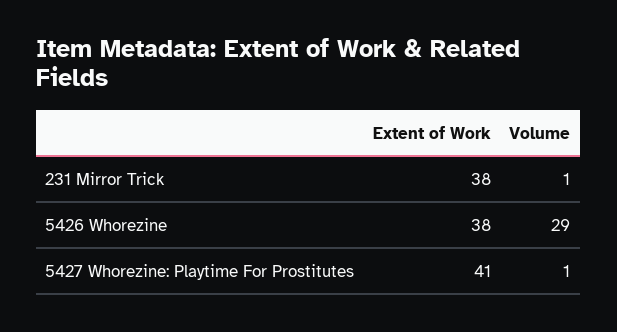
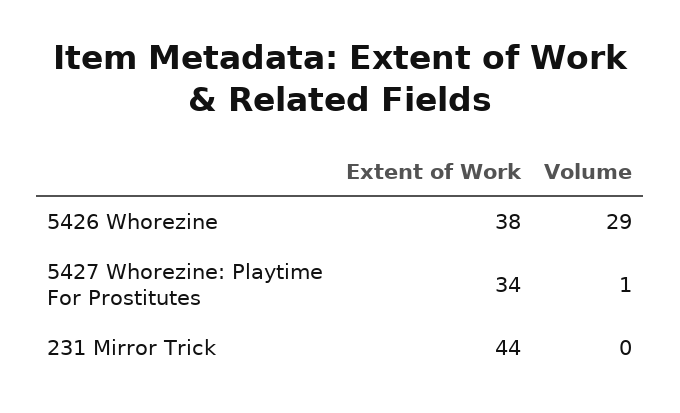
  {
    "Extent of Work": {
-     "231 Mirror Trick": 38,
+     "231 Mirror Trick": 44,
      "5426 Whorezine": 38,
-     "5427 Whorezine: Playtime For Prostitutes": 41
+     "5427 Whorezine: Playtime For Prostitutes": 34
    },
    "Volume": {
-     "231 Mirror Trick": 1,
+     "231 Mirror Trick": 0,
      "5426 Whorezine": 29,
      "5427 Whorezine: Playtime For Prostitutes": 1
    }
  }

